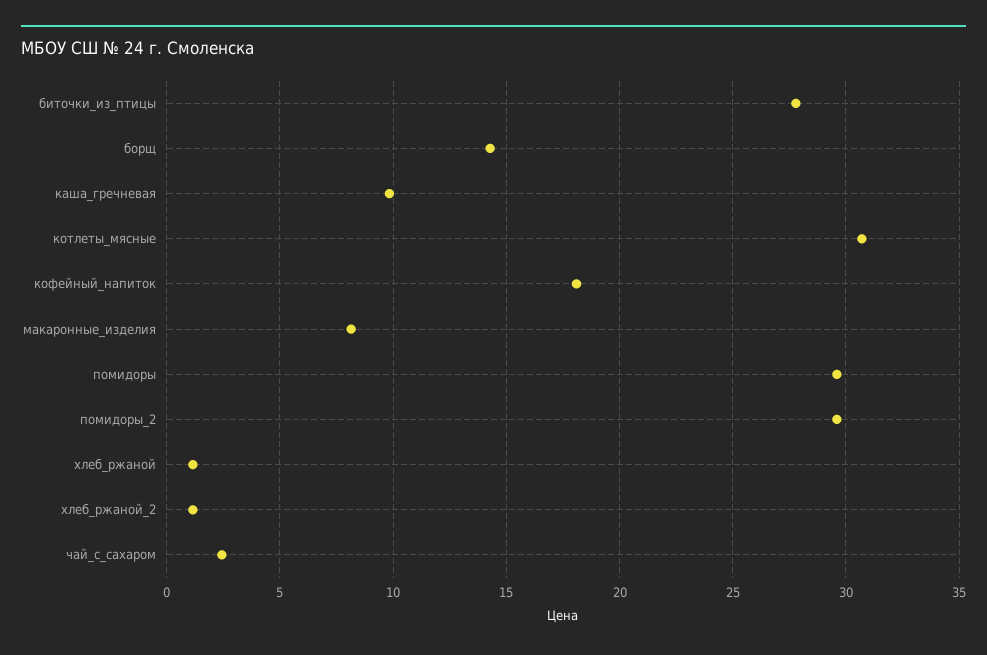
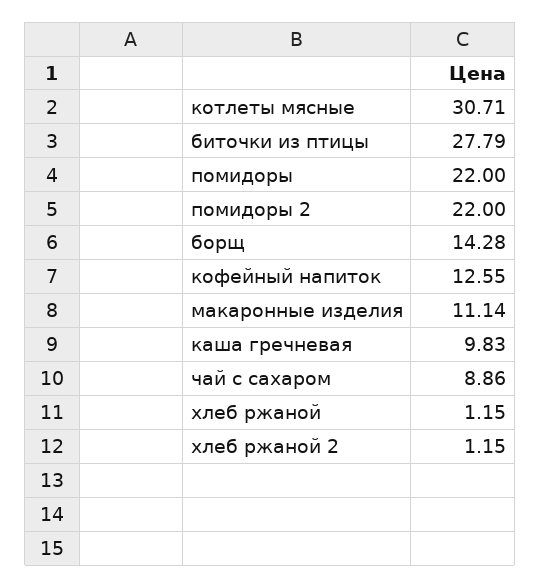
  {
    "биточки_из_птицы": 27.79,
    "борщ": 14.28,
    "каша_гречневая": 9.83,
    "котлеты_мясные": 30.71,
-   "кофейный_напиток": 18,
+   "кофейный_напиток": 12.55,
-   "макаронные_изделия": 8,
+   "макаронные_изделия": 11.14,
-   "помидоры": 29.5,
+   "помидоры": 22,
-   "помидоры_2": 29.5,
+   "помидоры_2": 22,
    "хлеб_ржаной": 1.15,
    "хлеб_ржаной_2": 1.15,
-   "чай_с_сахаром": 2.5
+   "чай_с_сахаром": 8.86
  }

